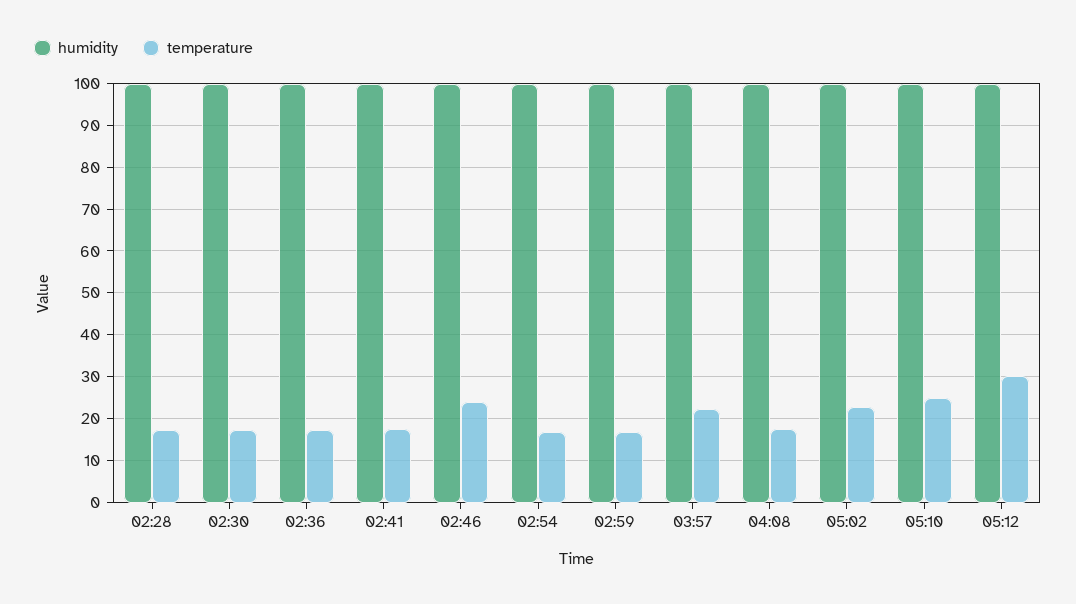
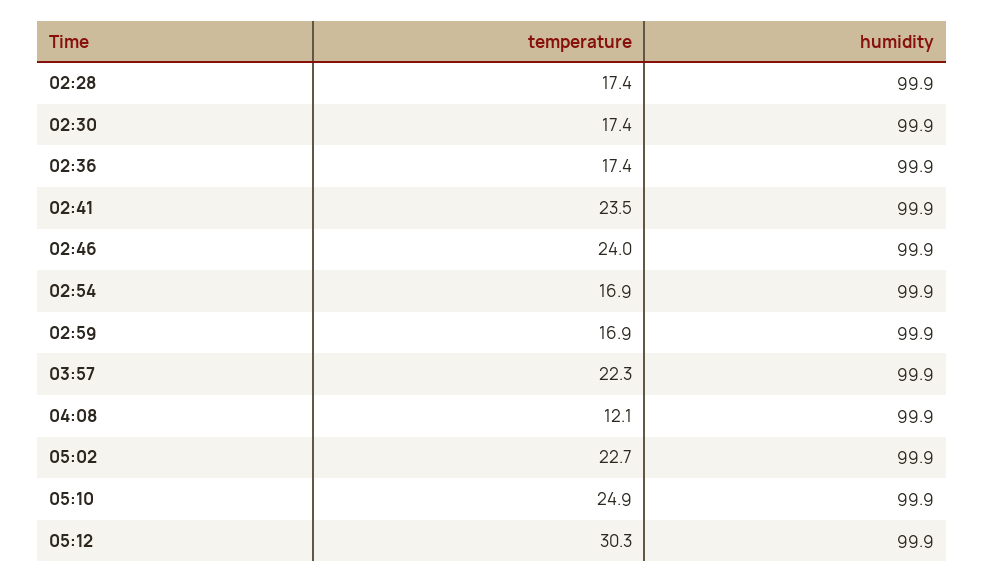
  {
    "humidity": {
      "02:28": 99.9,
      "02:30": 99.9,
      "02:36": 99.9,
      "02:41": 99.9,
      "02:46": 99.9,
      "02:54": 99.9,
      "02:59": 99.9,
      "03:57": 99.9,
      "04:08": 99.9,
      "05:02": 99.9,
      "05:10": 99.9,
      "05:12": 99.9
    },
    "temperature": {
      "02:28": 17.4,
      "02:30": 17.4,
      "02:36": 17.4,
-     "02:41": 18,
+     "02:41": 23.5,
      "02:46": 24,
      "02:54": 16.9,
      "02:59": 16.9,
      "03:57": 22.3,
-     "04:08": 18,
+     "04:08": 12.1,
      "05:02": 22.7,
      "05:10": 24.9,
      "05:12": 30.3
    }
  }

